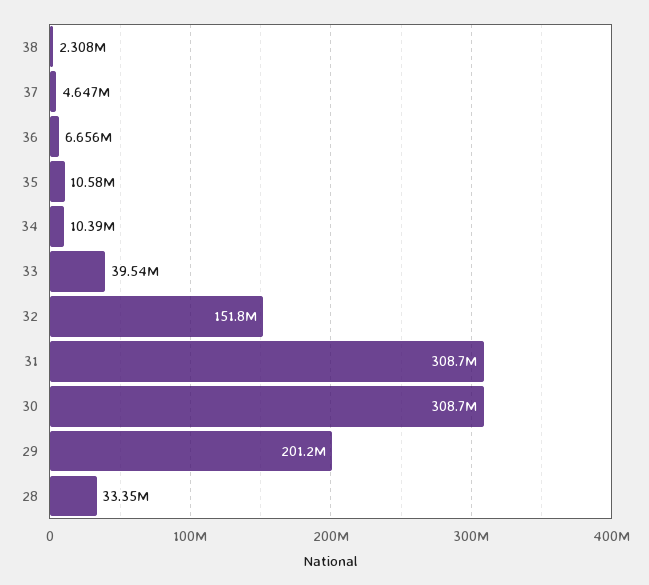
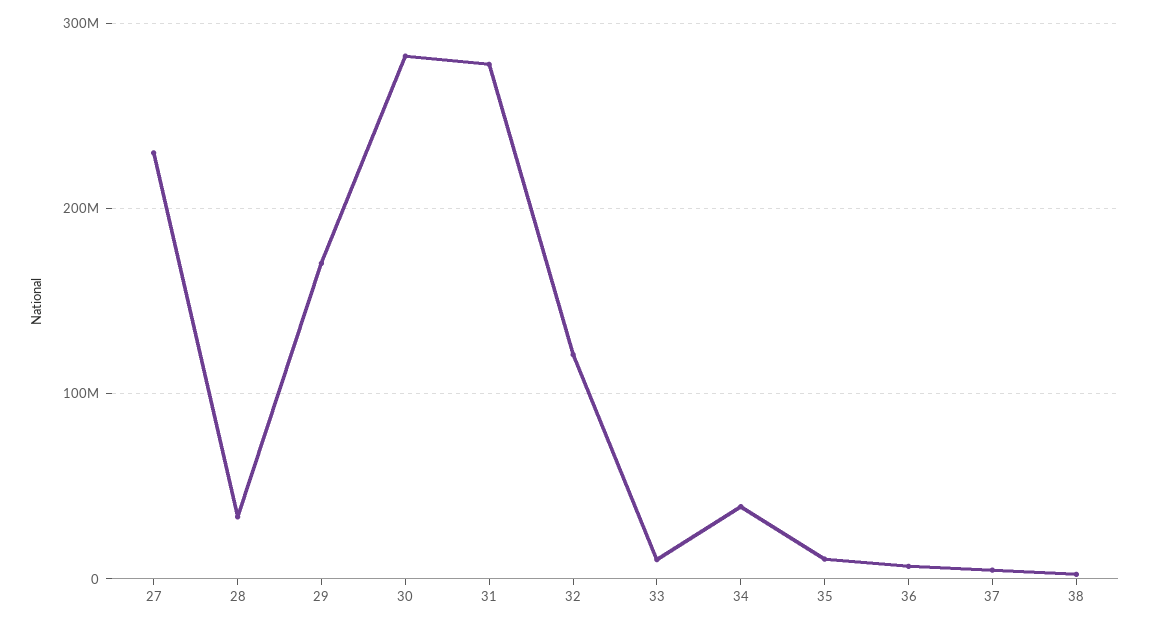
  {
    "38": 2308000,
    "37": 4647000,
    "36": 6656000,
    "35": 10580000,
-   "34": 10390000,
+   "34": 40000000,
-   "33": 39540000,
+   "33": 10000000,
-   "32": 151800000,
+   "32": 120000000,
-   "31": 308700000,
+   "31": 280000000,
-   "30": 308700000,
+   "30": 280000000,
-   "29": 201200000,
+   "29": 170000000,
-   "28": 33350000
+   "28": 33350000,
+   "27": 230000000
  }

